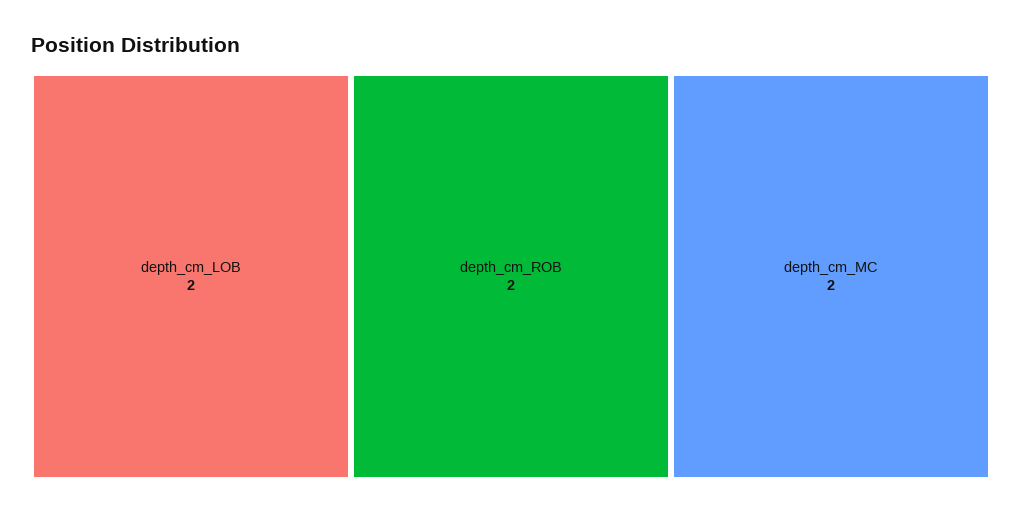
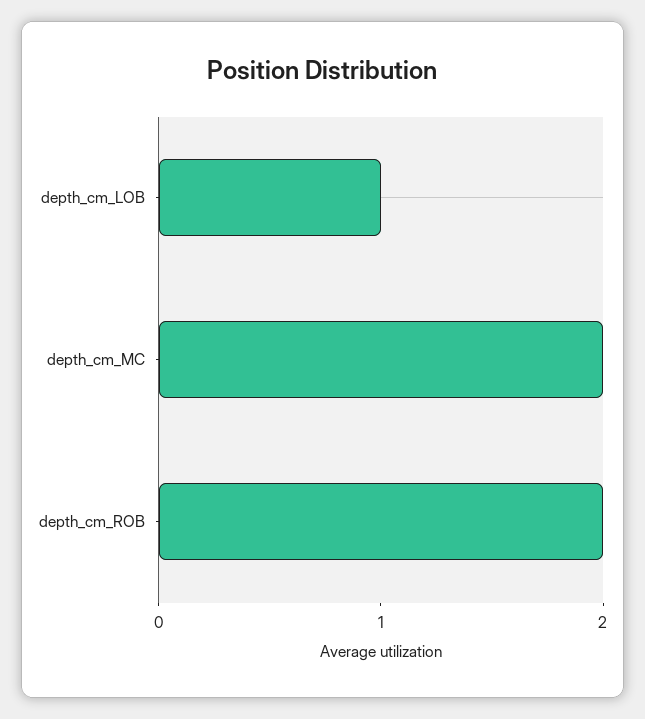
  {
-   "depth_cm_LOB": 2,
+   "depth_cm_LOB": 1,
    "depth_cm_ROB": 2,
    "depth_cm_MC": 2
  }

